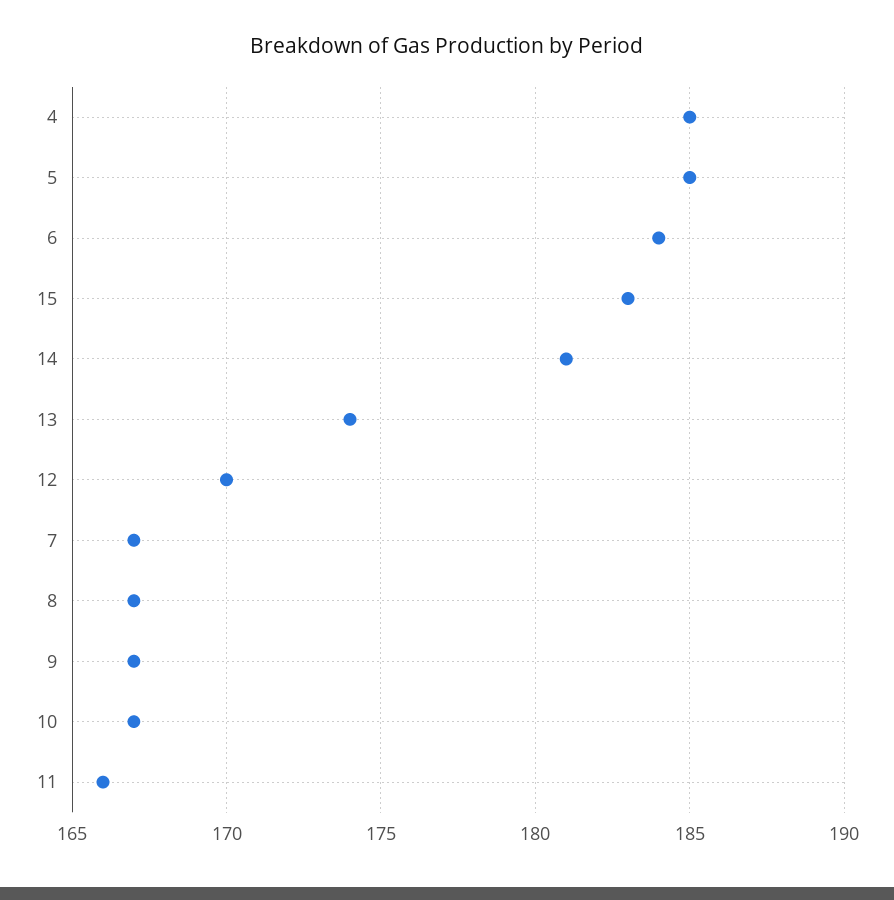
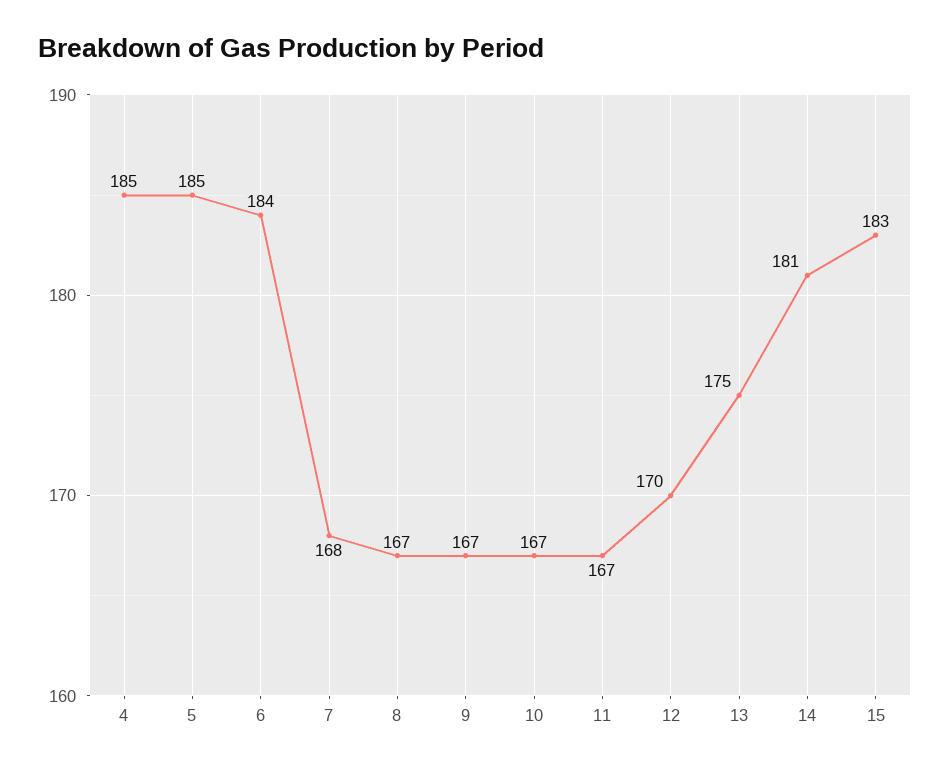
  {
    "4": 185,
    "5": 185,
    "6": 184,
    "15": 183,
    "14": 181,
-   "13": 174,
+   "13": 175,
    "12": 170,
-   "7": 167,
+   "7": 168,
    "8": 167,
    "9": 167,
    "10": 167,
-   "11": 166
+   "11": 167
  }

